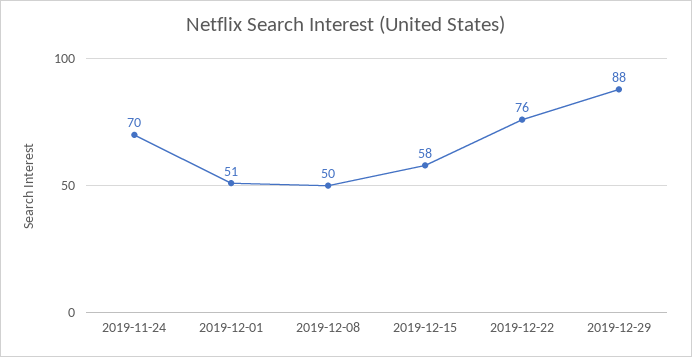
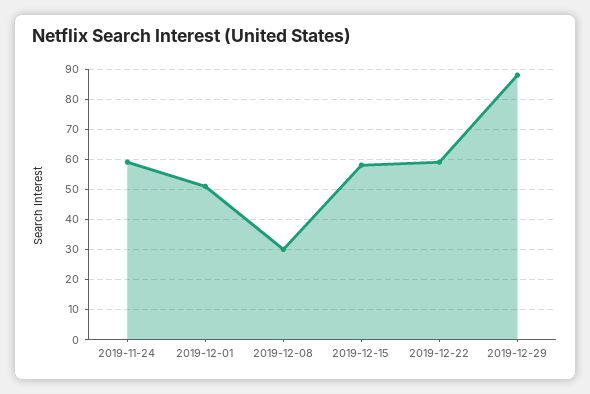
  {
-   "2019-11-24": 70,
+   "2019-11-24": 60,
    "2019-12-01": 51,
-   "2019-12-08": 50,
+   "2019-12-08": 30,
    "2019-12-15": 58,
-   "2019-12-22": 76,
+   "2019-12-22": 60,
    "2019-12-29": 88
  }

